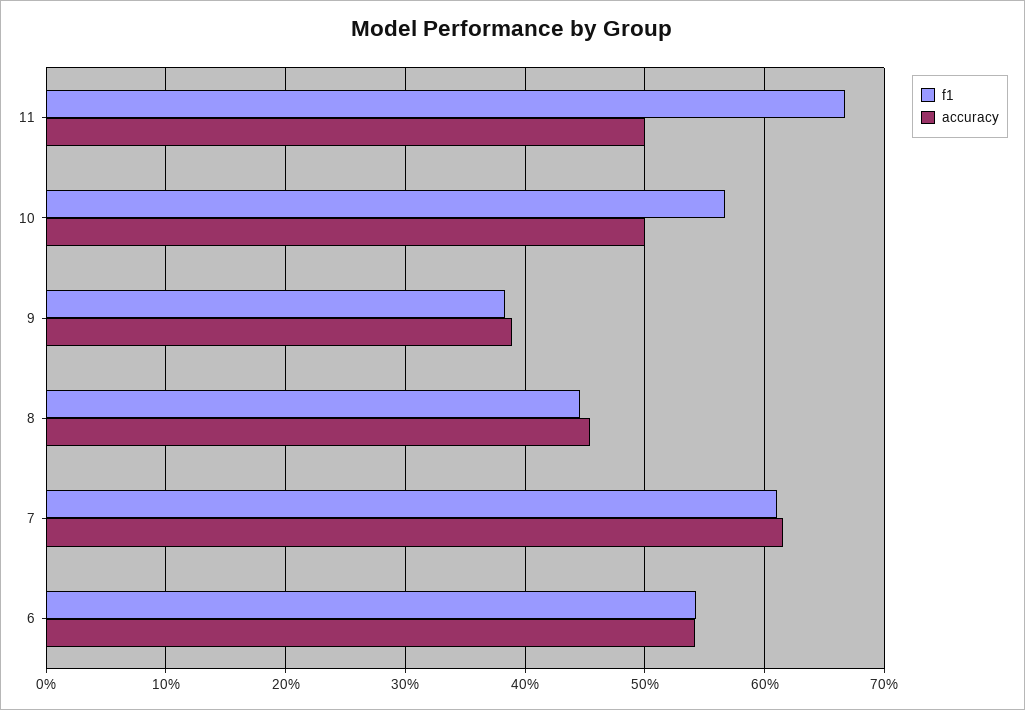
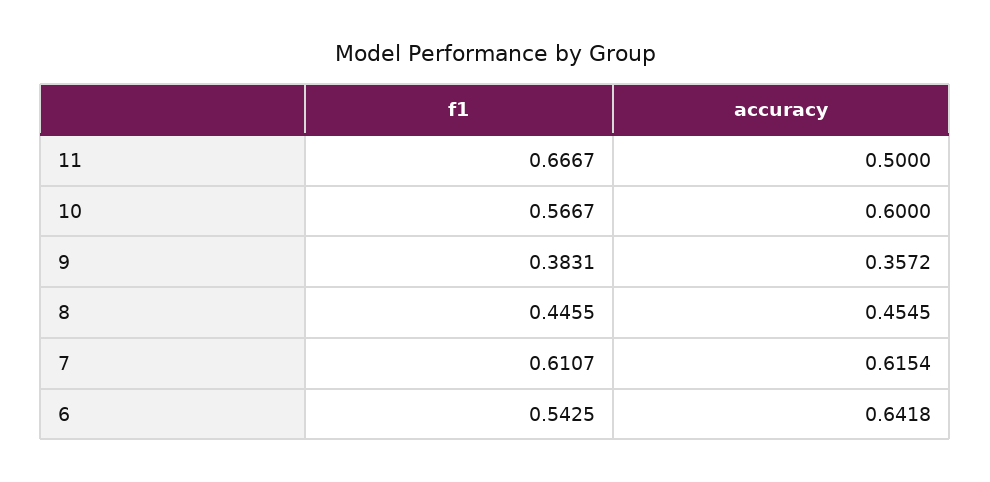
  {
    "f1": {
      "11": 0.6667,
      "10": 0.5667,
      "9": 0.3831,
      "8": 0.4455,
      "7": 0.6107,
      "6": 0.5425
    },
    "accuracy": {
      "11": 0.5,
-     "10": 0.5,
+     "10": 0.6,
-     "9": 0.39,
+     "9": 0.3572,
      "8": 0.4545,
      "7": 0.6154,
-     "6": 0.54
+     "6": 0.6418
    }
  }

